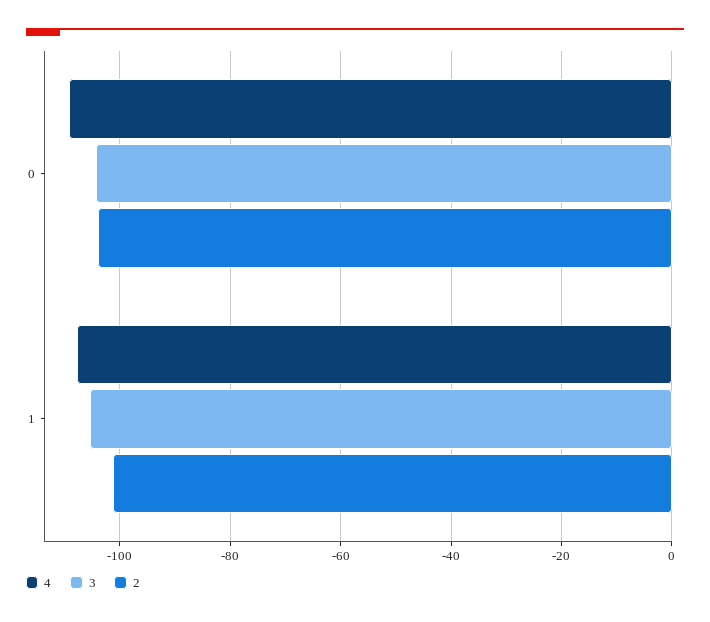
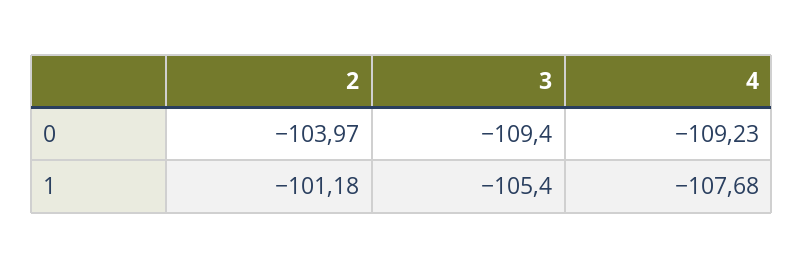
  {
    "4": {
      "0": -109.23,
      "1": -107.68
    },
    "3": {
-     "0": -104,
+     "0": -109.4,
      "1": -105.4
    },
    "2": {
      "0": -103.97,
      "1": -101.18
    }
  }

